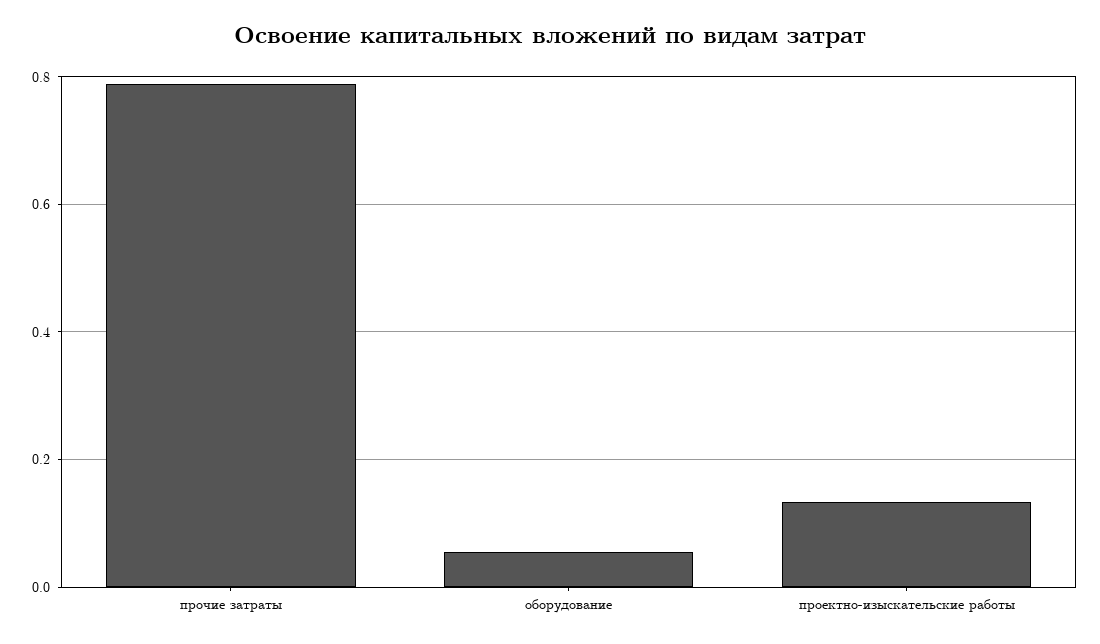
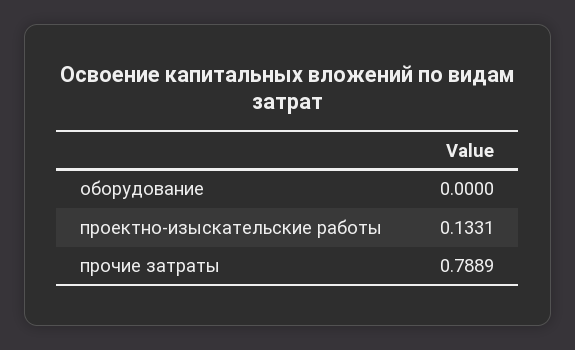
  {
    "прочие затраты": 0.7889,
-   "оборудование": 0.06,
+   "оборудование": 0,
    "проектно-изыскательские работы": 0.1331
  }

